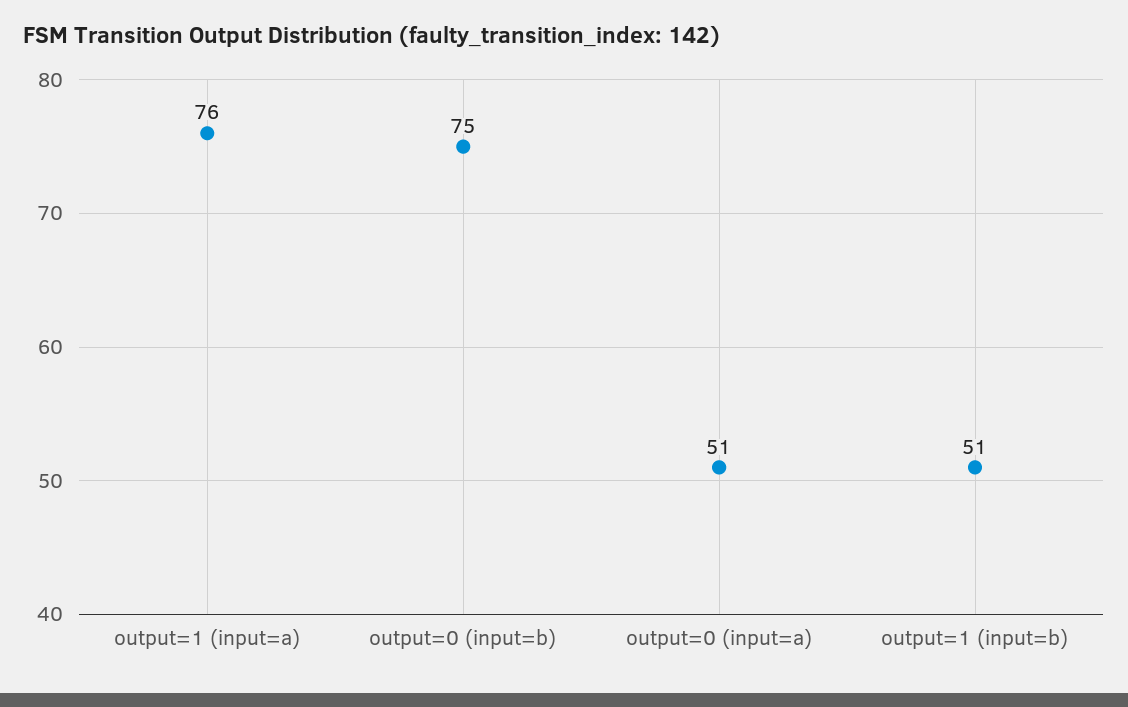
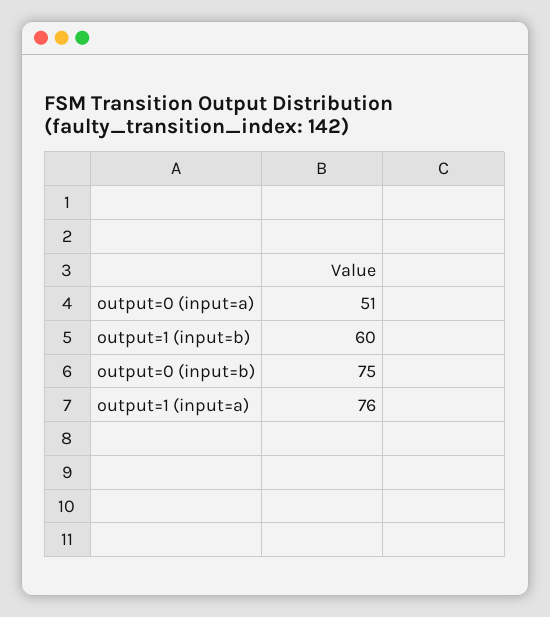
  {
    "output=1 (input=a)": 76,
    "output=0 (input=b)": 75,
    "output=0 (input=a)": 51,
-   "output=1 (input=b)": 51
+   "output=1 (input=b)": 60
  }

